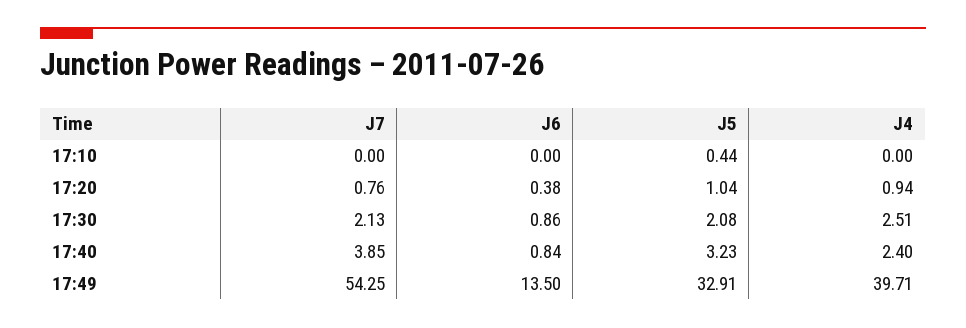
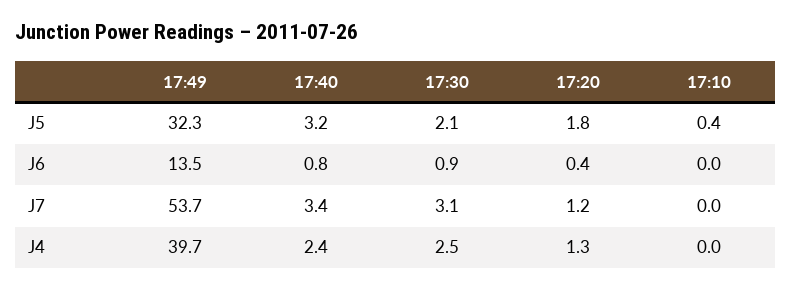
  {
    "J7": {
      "17:10": 0,
-     "17:20": 0.76,
+     "17:20": 1.2,
-     "17:30": 2.13,
+     "17:30": 3.1,
-     "17:40": 3.85,
+     "17:40": 3.4,
-     "17:49": 54.25
+     "17:49": 53.7
    },
    "J6": {
      "17:10": 0,
      "17:20": 0.38,
      "17:30": 0.86,
      "17:40": 0.84,
      "17:49": 13.5
    },
    "J5": {
      "17:10": 0.44,
-     "17:20": 1.04,
+     "17:20": 1.8,
      "17:30": 2.08,
      "17:40": 3.23,
-     "17:49": 32.91
+     "17:49": 32.3
    },
    "J4": {
      "17:10": 0,
-     "17:20": 0.94,
+     "17:20": 1.3,
      "17:30": 2.51,
      "17:40": 2.4,
      "17:49": 39.71
    }
  }

